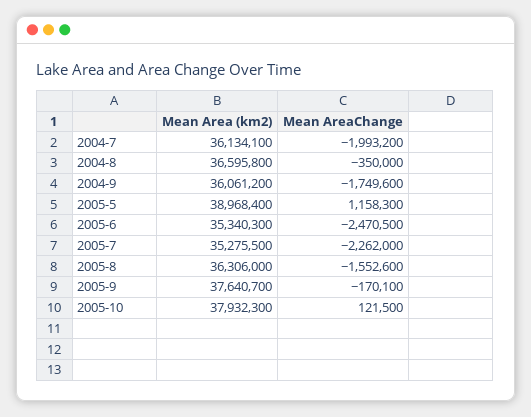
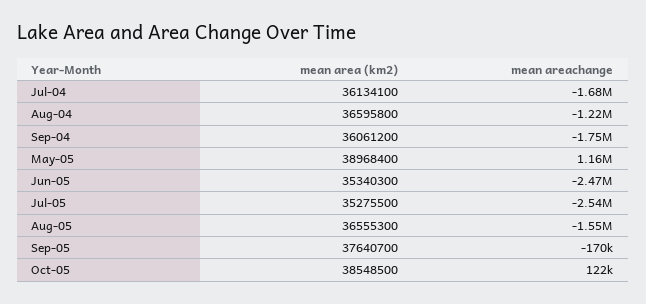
  {
    "Mean Area (km2)": {
      "2004-7": 36134100,
      "2004-8": 36595800,
      "2004-9": 36061200,
      "2005-5": 38968400,
      "2005-6": 35340300,
      "2005-7": 35275500,
-     "2005-8": 36306000,
+     "2005-8": 36555300,
      "2005-9": 37640700,
-     "2005-10": 37932300
+     "2005-10": 38548500
    },
    "Mean AreaChange": {
-     "2004-7": -1993200,
+     "2004-7": -1680000,
-     "2004-8": -350000,
+     "2004-8": -1220000,
      "2004-9": -1749600,
      "2005-5": 1158300,
      "2005-6": -2470500,
-     "2005-7": -2262000,
+     "2005-7": -2540000,
      "2005-8": -1552600,
      "2005-9": -170100,
      "2005-10": 121500
    }
  }

